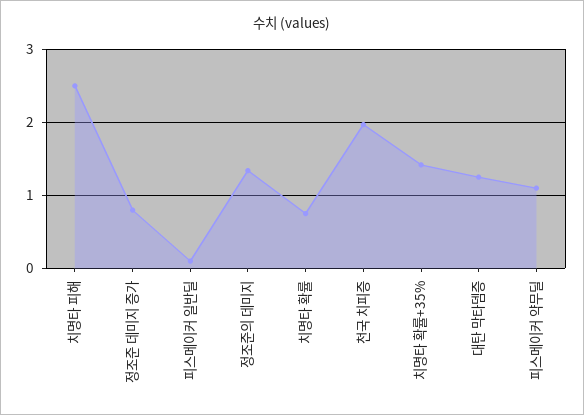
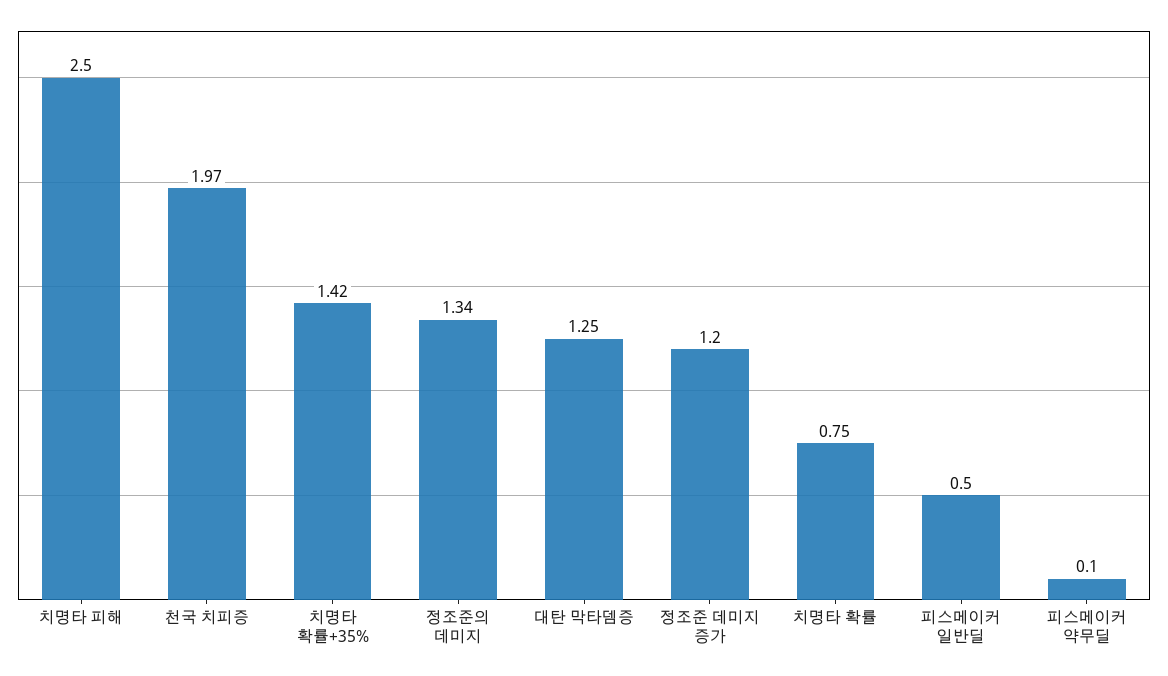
  {
    "치명타 피해": 2.5,
-   "정조준 데미지 증가": 0.8,
+   "정조준 데미지 증가": 1.2,
-   "피스메이커 일반딜": 0.1,
+   "피스메이커 일반딜": 0.5,
    "정조준의 데미지": 1.34,
    "치명타 확률": 0.75,
    "천국 치피증": 1.97,
    "치명타 확률+35%": 1.42,
    "대탄 막타뎀증": 1.25,
-   "피스메이커 약무딜": 1.1
+   "피스메이커 약무딜": 0.1
  }

